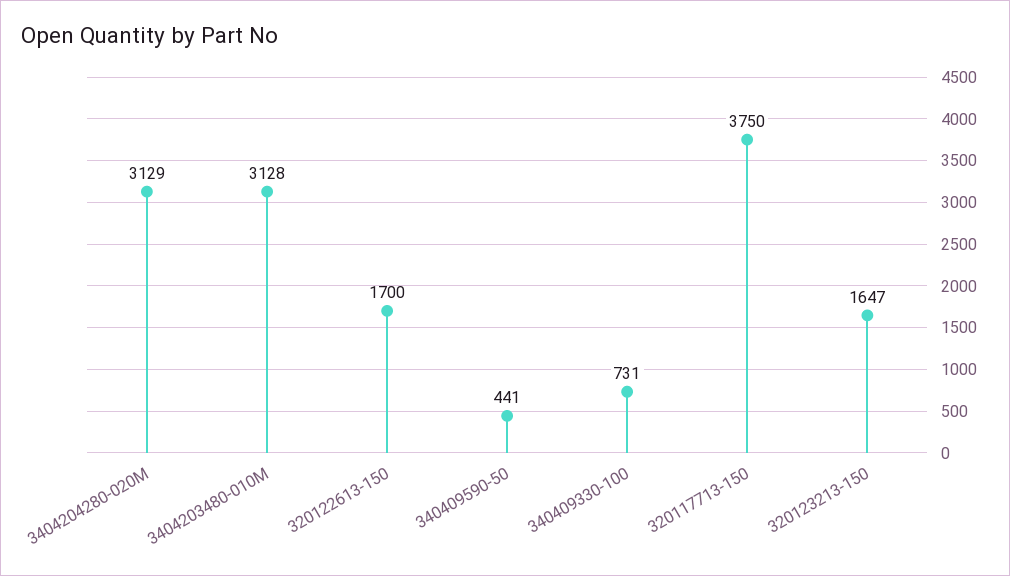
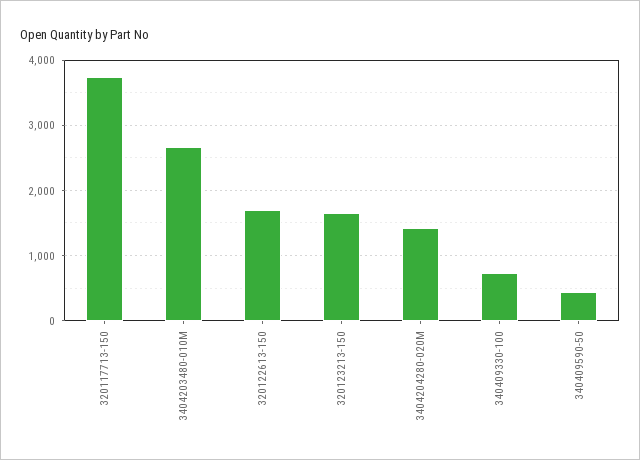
  {
-   "3404204280-020M": 3129,
+   "3404204280-020M": 1400,
-   "3404203480-010M": 3128,
+   "3404203480-010M": 2700,
    "320122613-150": 1700,
    "340409590-50": 441,
    "340409330-100": 731,
    "320117713-150": 3750,
    "320123213-150": 1647
  }

